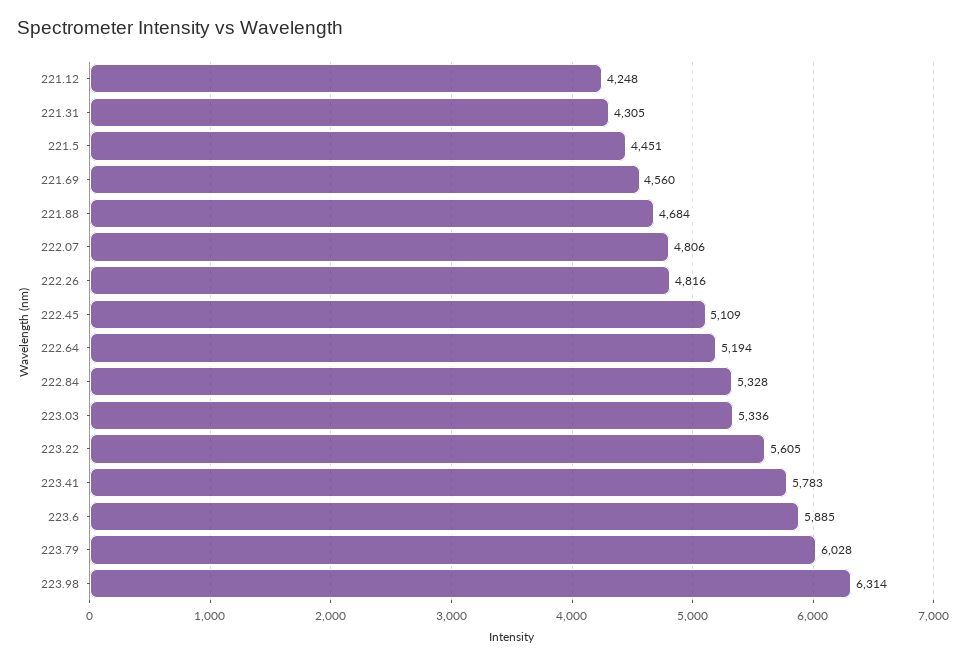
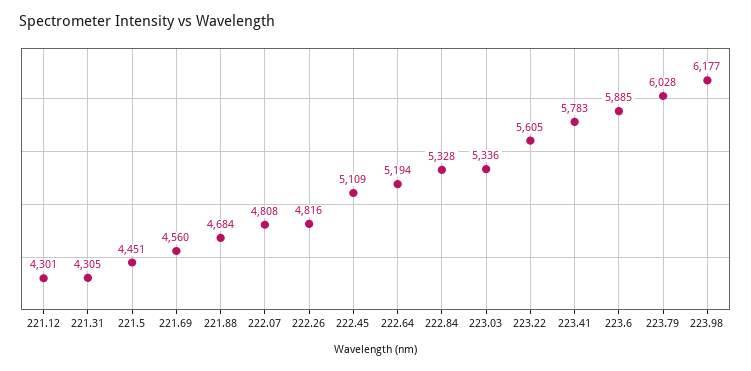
  {
-   "221.12": 4248,
+   "221.12": 4301,
    "221.31": 4305,
    "221.5": 4451,
    "221.69": 4560,
    "221.88": 4684,
-   "222.07": 4806,
+   "222.07": 4808,
    "222.26": 4816,
    "222.45": 5109,
    "222.64": 5194,
    "222.84": 5328,
    "223.03": 5336,
    "223.22": 5605,
    "223.41": 5783,
    "223.6": 5885,
    "223.79": 6028,
-   "223.98": 6314
+   "223.98": 6177
  }

